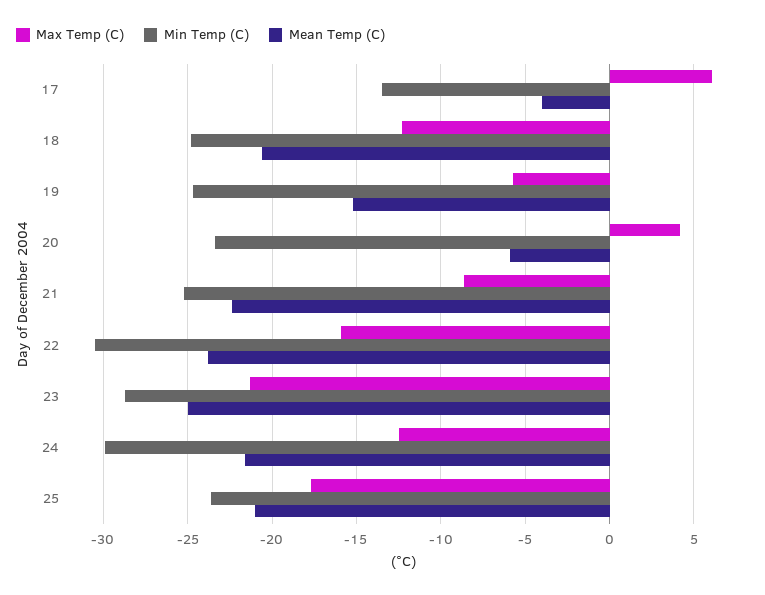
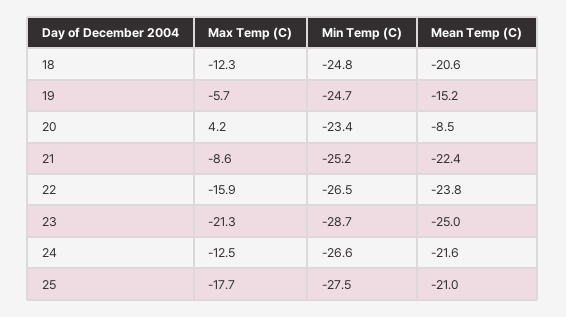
  {
    "Max Temp (C)": {
-     "17": 6,
      "18": -12.3,
      "19": -5.7,
      "20": 4.2,
      "21": -8.6,
      "22": -15.9,
      "23": -21.3,
      "24": -12.5,
      "25": -17.7
    },
    "Min Temp (C)": {
-     "17": -13.5,
      "18": -24.8,
      "19": -24.7,
      "20": -23.4,
      "21": -25.2,
-     "22": -30.5,
+     "22": -26.5,
      "23": -28.7,
-     "24": -30,
+     "24": -26.6,
-     "25": -23.5
+     "25": -27.5
    },
    "Mean Temp (C)": {
-     "17": -4,
      "18": -20.6,
      "19": -15.2,
-     "20": -6,
+     "20": -8.5,
      "21": -22.4,
      "22": -23.8,
      "23": -25,
      "24": -21.6,
      "25": -21
    }
  }

